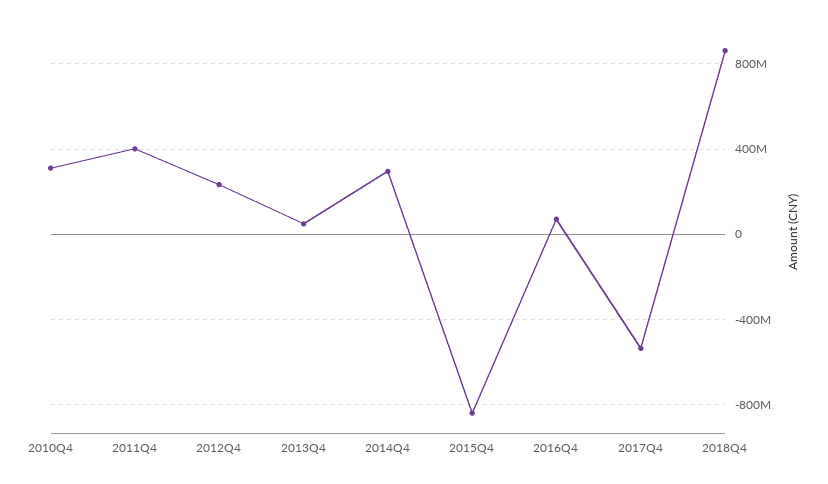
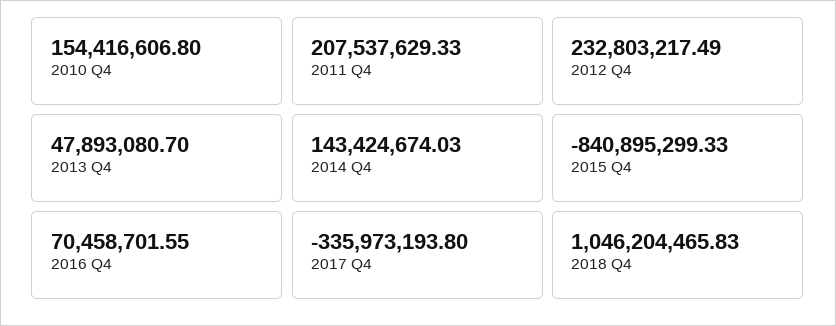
  {
-   "2010Q4": 300000000,
+   "2010Q4": 154416606.8,
-   "2011Q4": 400000000,
+   "2011Q4": 207537629.33,
    "2012Q4": 232803217.49,
    "2013Q4": 47893080.7,
-   "2014Q4": 300000000,
+   "2014Q4": 143424674.03,
    "2015Q4": -840895299.33,
    "2016Q4": 70458701.55,
-   "2017Q4": -550000000,
+   "2017Q4": -335973193.8,
-   "2018Q4": 850000000
+   "2018Q4": 1046204465.83
  }

